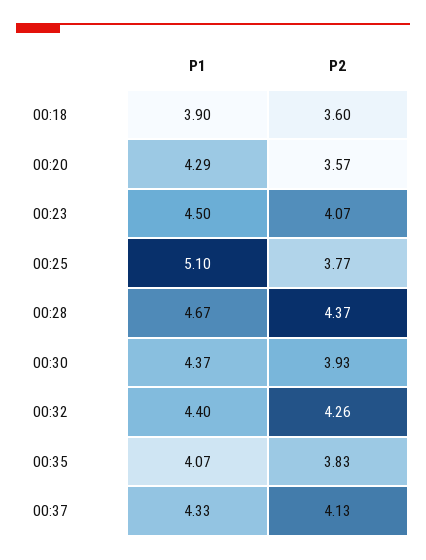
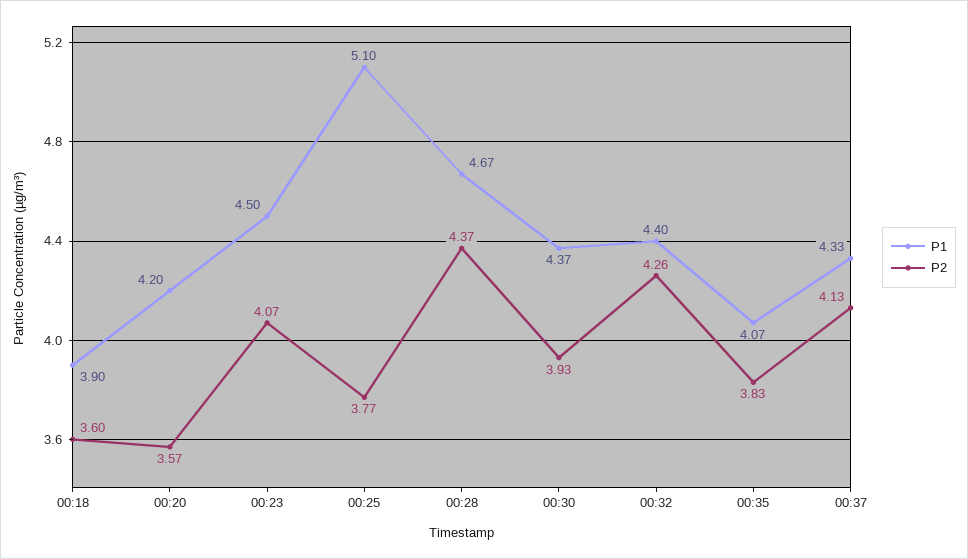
  {
    "P1": {
      "00:18": 3.9,
-     "00:20": 4.29,
+     "00:20": 4.2,
      "00:23": 4.5,
      "00:25": 5.1,
      "00:28": 4.67,
      "00:30": 4.37,
      "00:32": 4.4,
      "00:35": 4.07,
      "00:37": 4.33
    },
    "P2": {
      "00:18": 3.6,
      "00:20": 3.57,
      "00:23": 4.07,
      "00:25": 3.77,
      "00:28": 4.37,
      "00:30": 3.93,
      "00:32": 4.26,
      "00:35": 3.83,
      "00:37": 4.13
    }
  }

